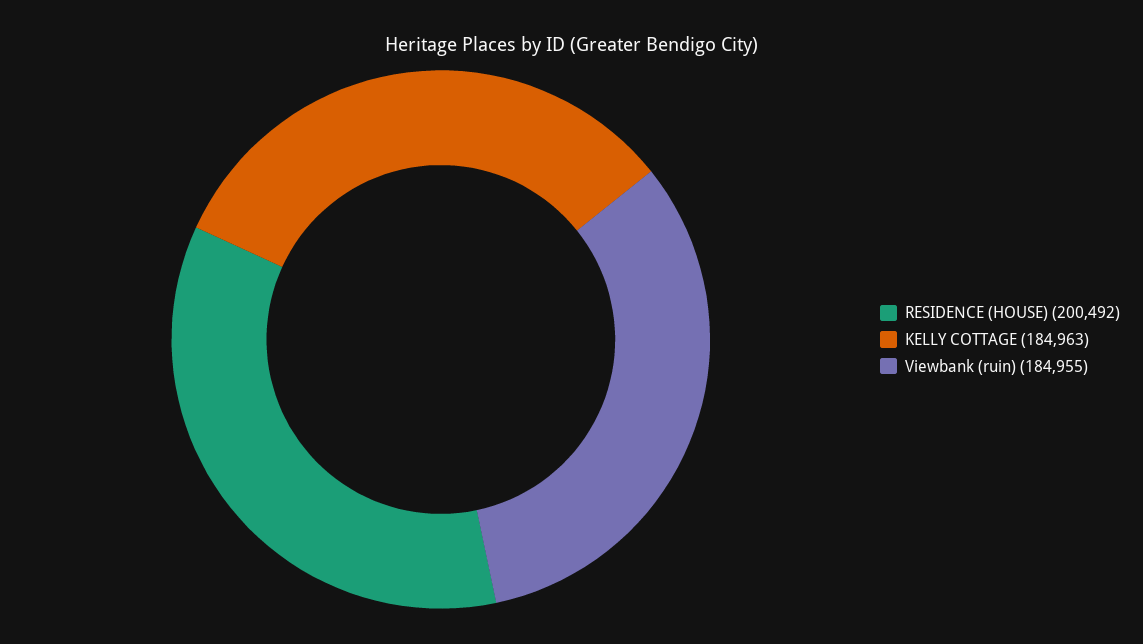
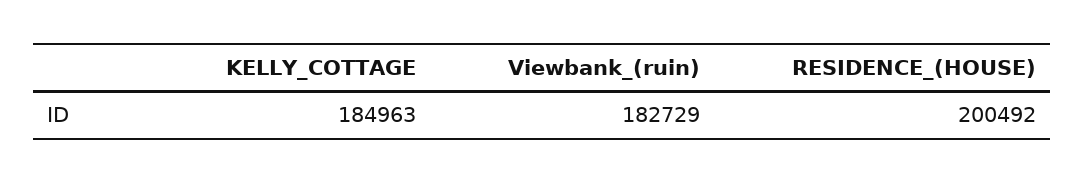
  {
    "RESIDENCE (HOUSE)": 200492,
    "KELLY COTTAGE": 184963,
-   "Viewbank (ruin)": 184955
+   "Viewbank (ruin)": 182729
  }

